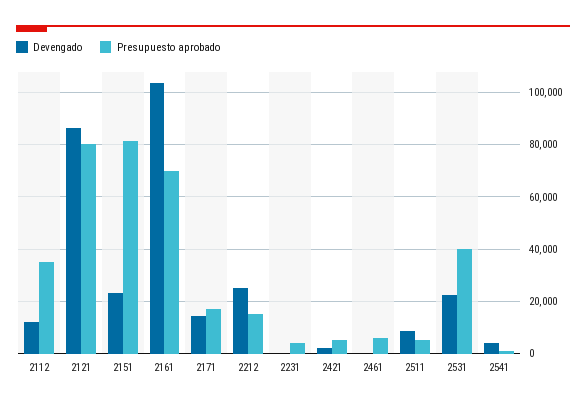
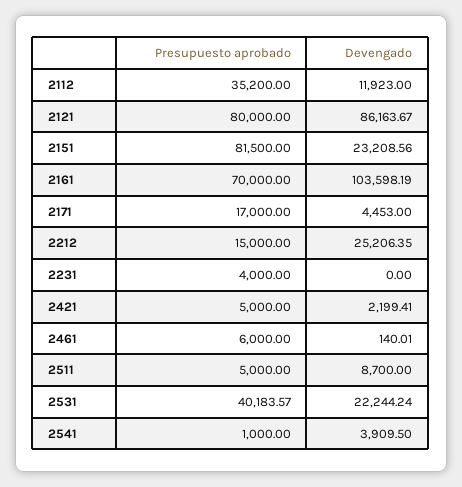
  {
    "Devengado": {
      "2112": 11923,
      "2121": 86163.67,
      "2151": 23208.56,
      "2161": 103598.19,
-     "2171": 15000,
+     "2171": 4453,
      "2212": 25206.35,
      "2231": 0,
      "2421": 2199.41,
      "2461": 140.01,
      "2511": 8700,
      "2531": 22244.24,
      "2541": 3909.5
    },
    "Presupuesto aprobado": {
      "2112": 35200,
      "2121": 80000,
      "2151": 81500,
      "2161": 70000,
      "2171": 17000,
      "2212": 15000,
      "2231": 4000,
      "2421": 5000,
      "2461": 6000,
      "2511": 5000,
      "2531": 40183.57,
      "2541": 1000
    }
  }

